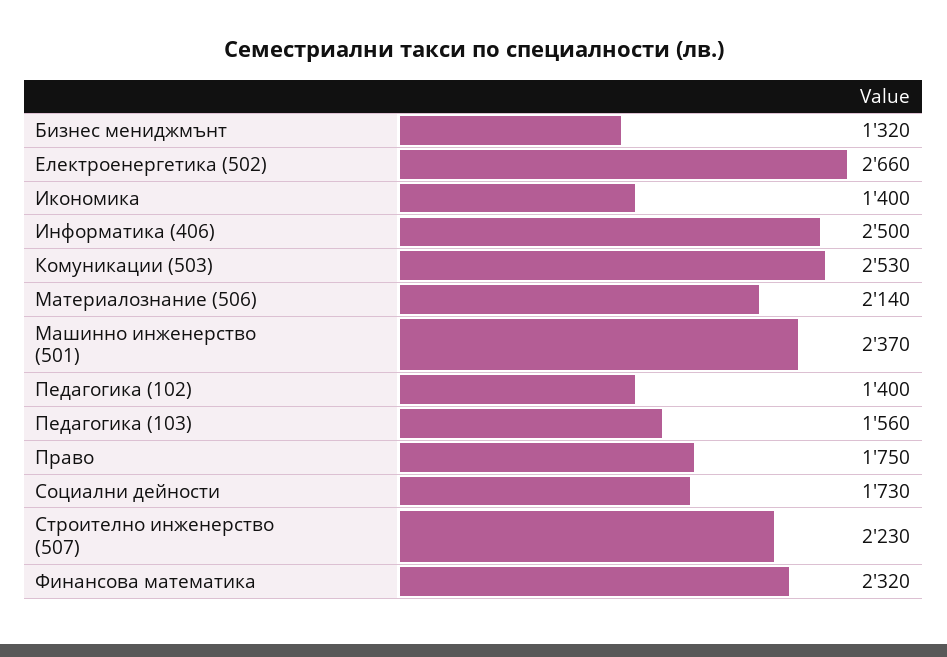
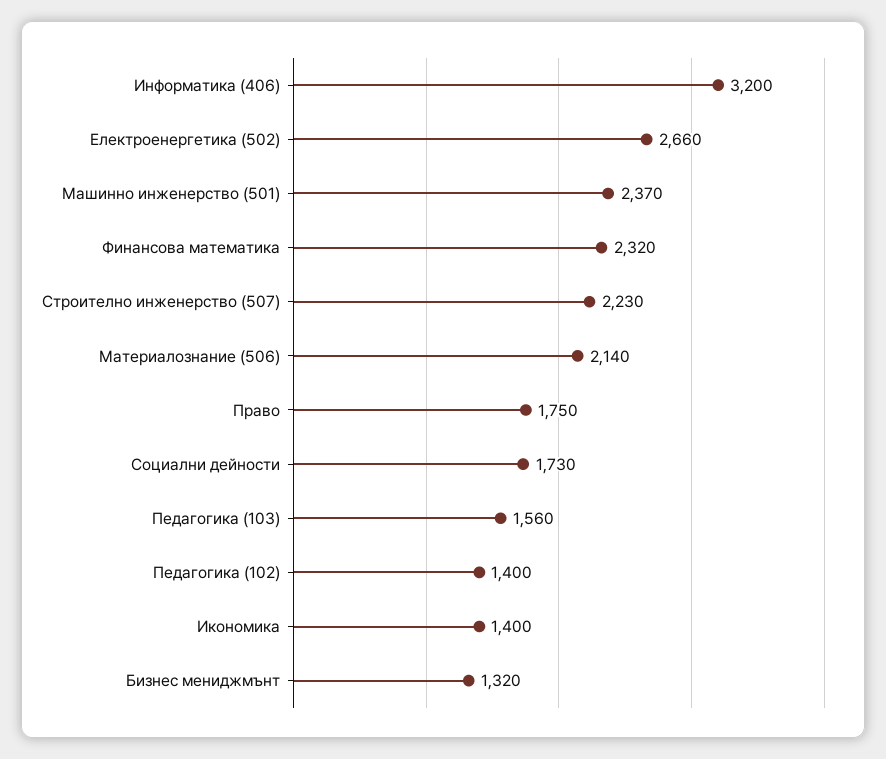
  {
    "Бизнес мениджмънт": 1320,
    "Електроенергетика (502)": 2660,
    "Икономика": 1400,
-   "Информатика (406)": 2500,
+   "Информатика (406)": 3200,
-   "Комуникации (503)": 2530,
    "Материалознание (506)": 2140,
    "Машинно инженерство (501)": 2370,
    "Педагогика (102)": 1400,
    "Педагогика (103)": 1560,
    "Право": 1750,
    "Социални дейности": 1730,
    "Строително инженерство (507)": 2230,
    "Финансова математика": 2320
  }

